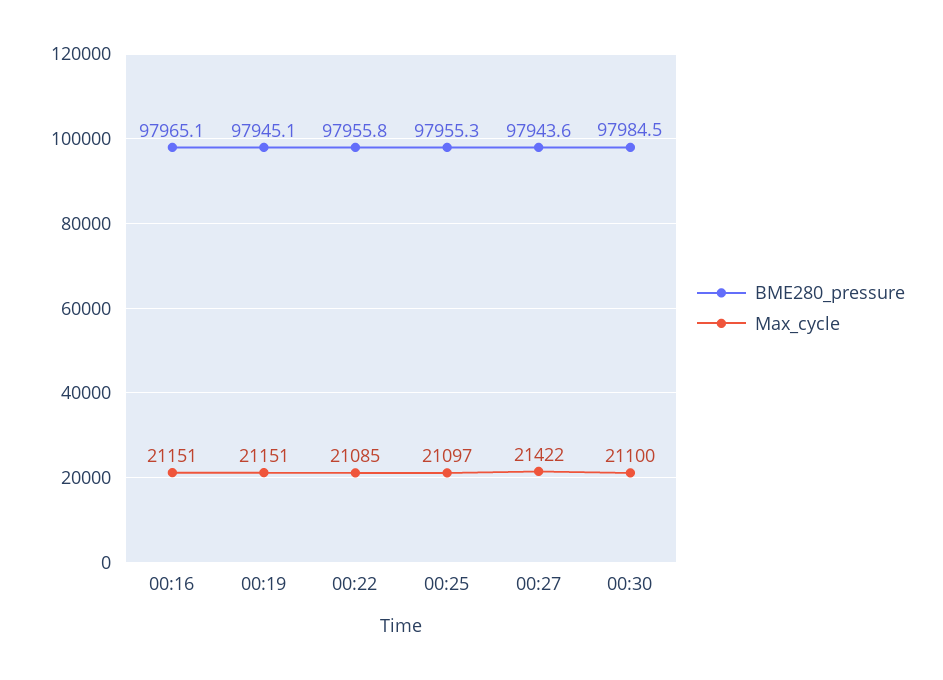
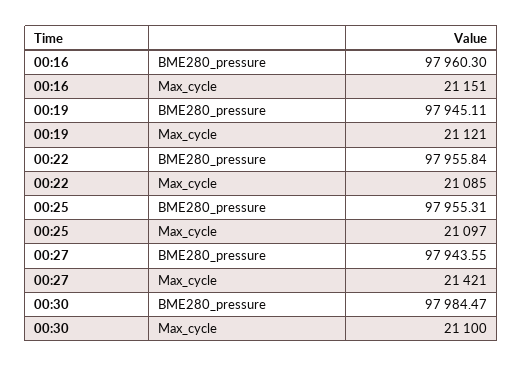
  {
    "BME280_pressure": {
-     "00:16": 97965.1,
+     "00:16": 97960.3,
      "00:19": 97945.11,
      "00:22": 97955.84,
      "00:25": 97955.31,
      "00:27": 97943.55,
      "00:30": 97984.47
    },
    "Max_cycle": {
      "00:16": 21151,
-     "00:19": 21151,
+     "00:19": 21121,
      "00:22": 21085,
      "00:25": 21097,
-     "00:27": 21422,
+     "00:27": 21421,
      "00:30": 21100
    }
  }

